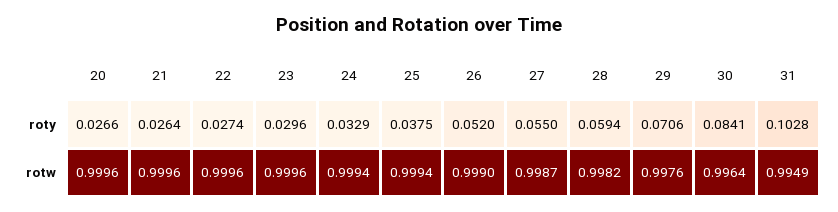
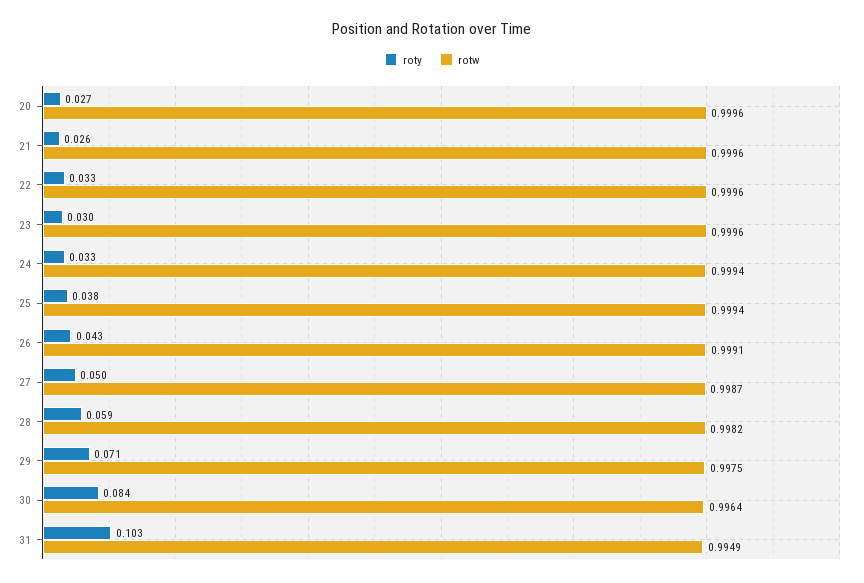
  {
    "roty": {
      "20": 0.0266,
      "21": 0.0264,
-     "22": 0.0274,
+     "22": 0.033,
      "23": 0.0296,
      "24": 0.0329,
      "25": 0.0375,
-     "26": 0.052,
+     "26": 0.043,
-     "27": 0.055,
+     "27": 0.05,
      "28": 0.0594,
      "29": 0.0706,
      "30": 0.0841,
      "31": 0.1028
    },
    "rotw": {
      "20": 0.9996,
      "21": 0.9996,
      "22": 0.9996,
      "23": 0.9996,
      "24": 0.9994,
      "25": 0.9994,
-     "26": 0.999,
+     "26": 0.9991,
      "27": 0.9987,
      "28": 0.9982,
-     "29": 0.9976,
+     "29": 0.9975,
      "30": 0.9964,
      "31": 0.9949
    }
  }

